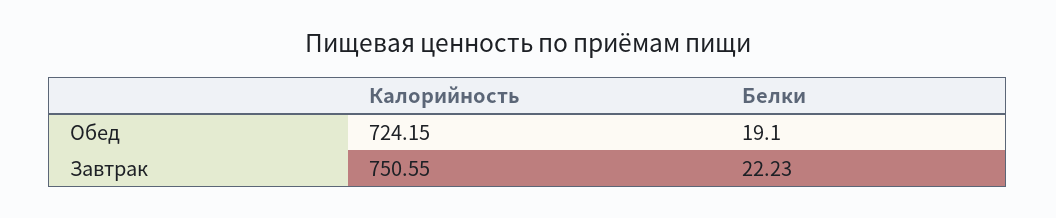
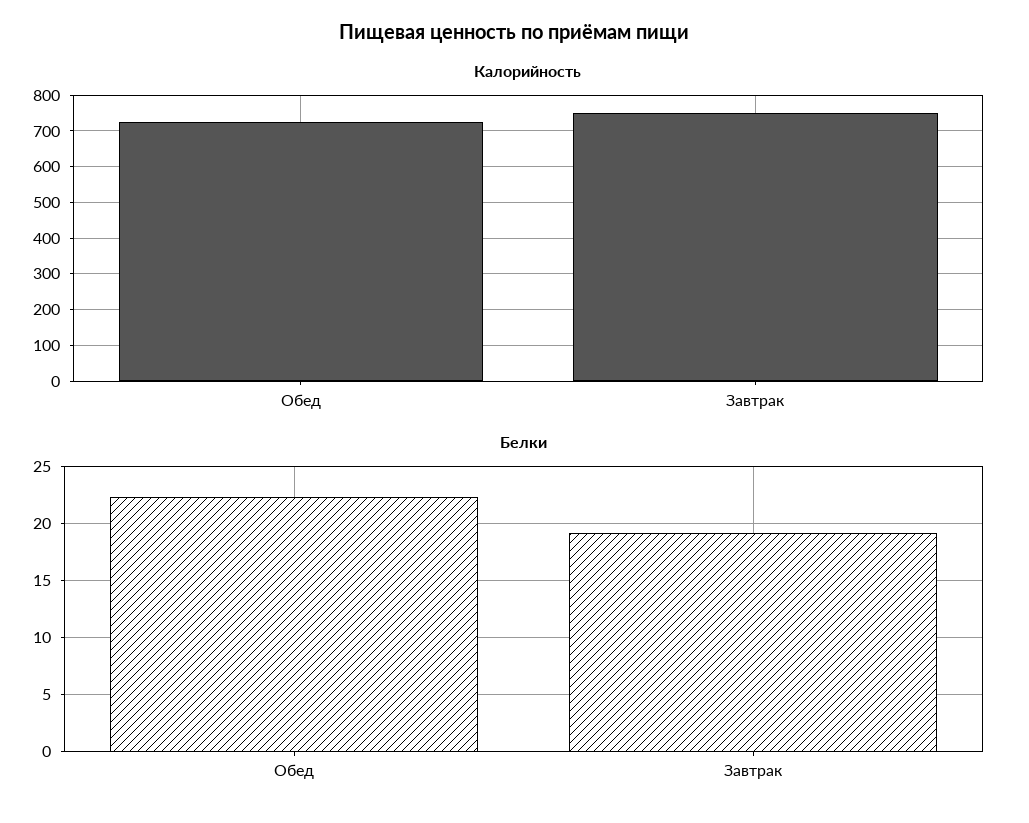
  {
    "Калорийность": {
      "Обед": 724.15,
      "Завтрак": 750.55
    },
    "Белки": {
-     "Обед": 19.1,
+     "Обед": 22,
-     "Завтрак": 22.23
+     "Завтрак": 19
    }
  }

